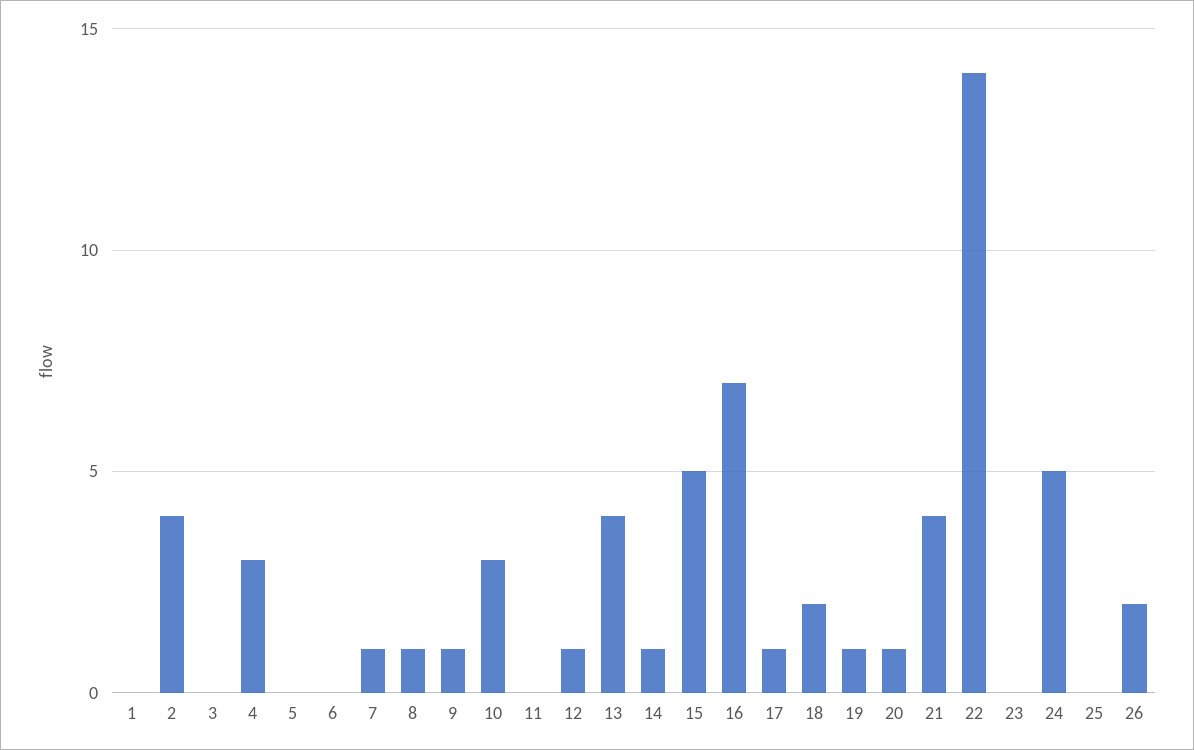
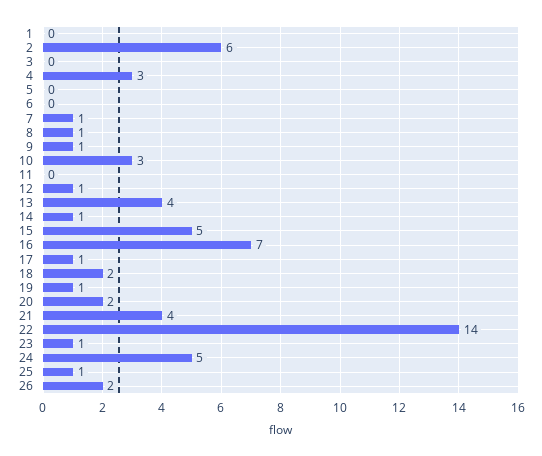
  {
    "1": 0,
-   "2": 4,
+   "2": 6,
    "3": 0,
    "4": 3,
    "5": 0,
    "6": 0,
    "7": 1,
    "8": 1,
    "9": 1,
    "10": 3,
    "11": 0,
    "12": 1,
    "13": 4,
    "14": 1,
    "15": 5,
    "16": 7,
    "17": 1,
    "18": 2,
    "19": 1,
-   "20": 1,
+   "20": 2,
    "21": 4,
    "22": 14,
-   "23": 0,
+   "23": 1,
    "24": 5,
-   "25": 0,
+   "25": 1,
    "26": 2
  }

